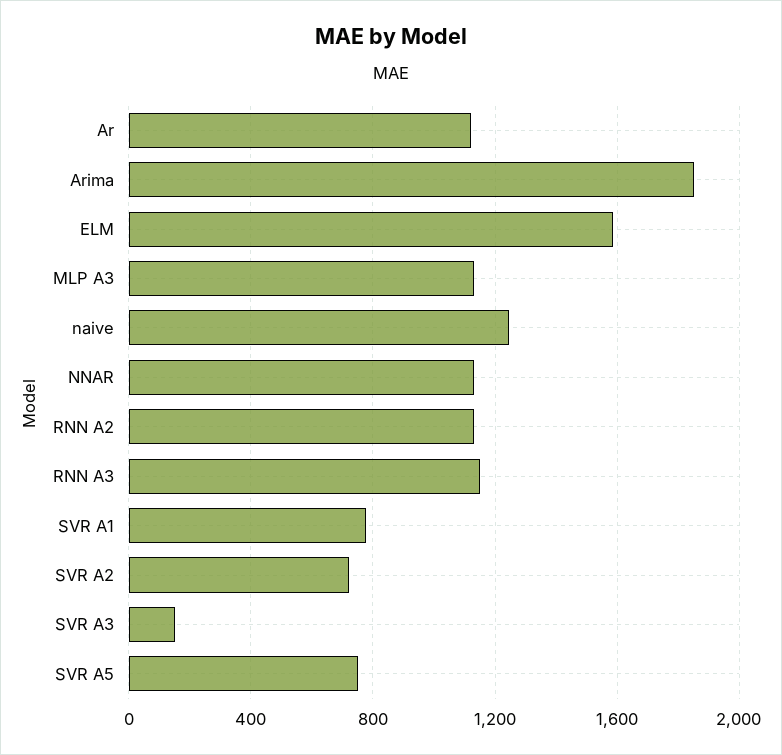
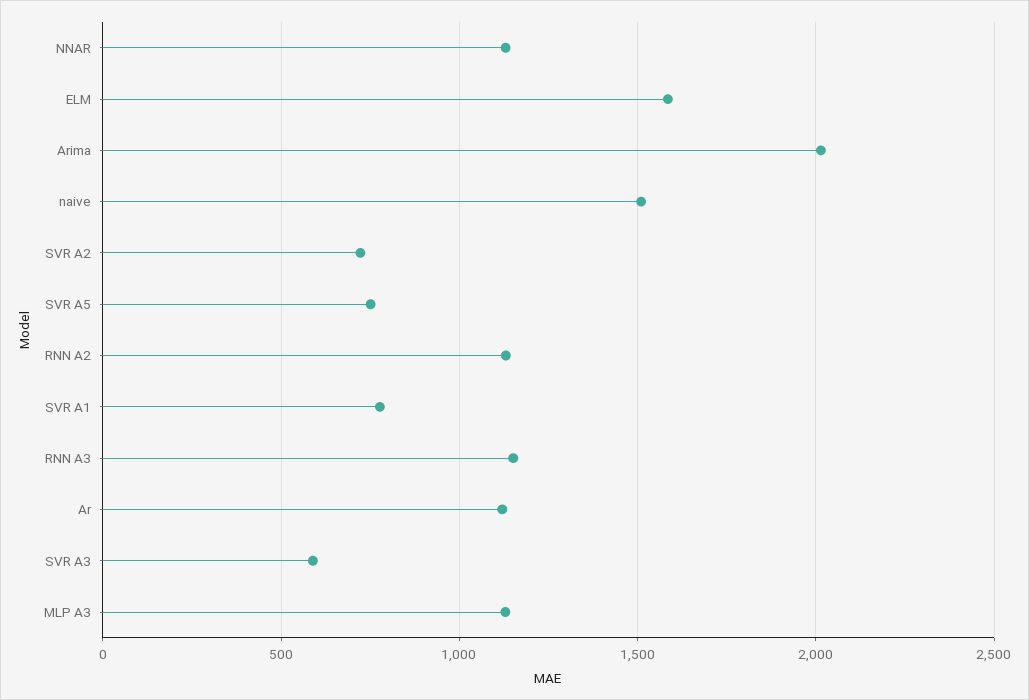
  {
    "Ar": 1100,
-   "Arima": 1850,
+   "Arima": 2000,
    "ELM": 1600,
    "MLP A3": 1150,
-   "naive": 1250,
+   "naive": 1500,
    "NNAR": 1150,
    "RNN A2": 1150,
    "RNN A3": 1150,
    "SVR A1": 800,
    "SVR A2": 700,
-   "SVR A3": 150,
+   "SVR A3": 600,
    "SVR A5": 750
  }

